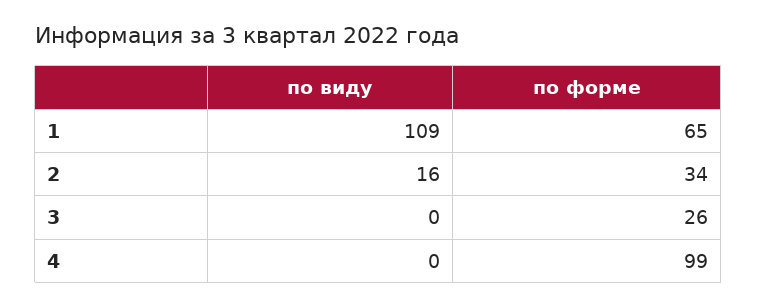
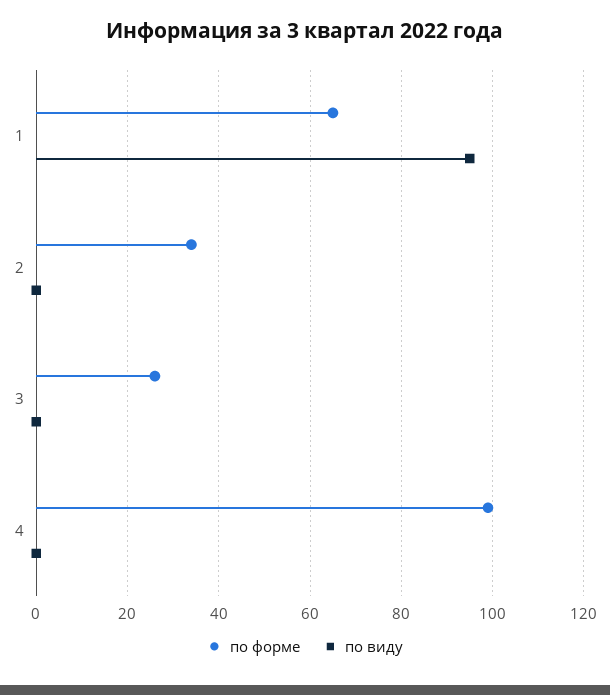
  {
    "по виду": {
-     "1": 109,
+     "1": 95,
-     "2": 16,
+     "2": 0,
      "3": 0,
      "4": 0
    },
    "по форме": {
      "1": 65,
      "2": 34,
      "3": 26,
      "4": 99
    }
  }

